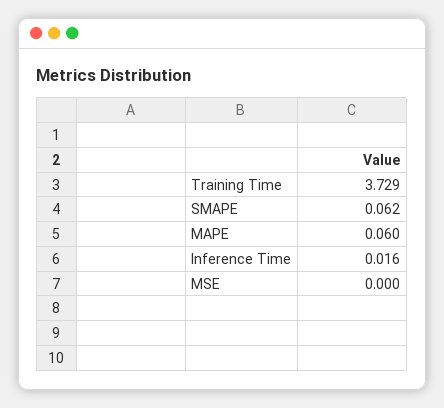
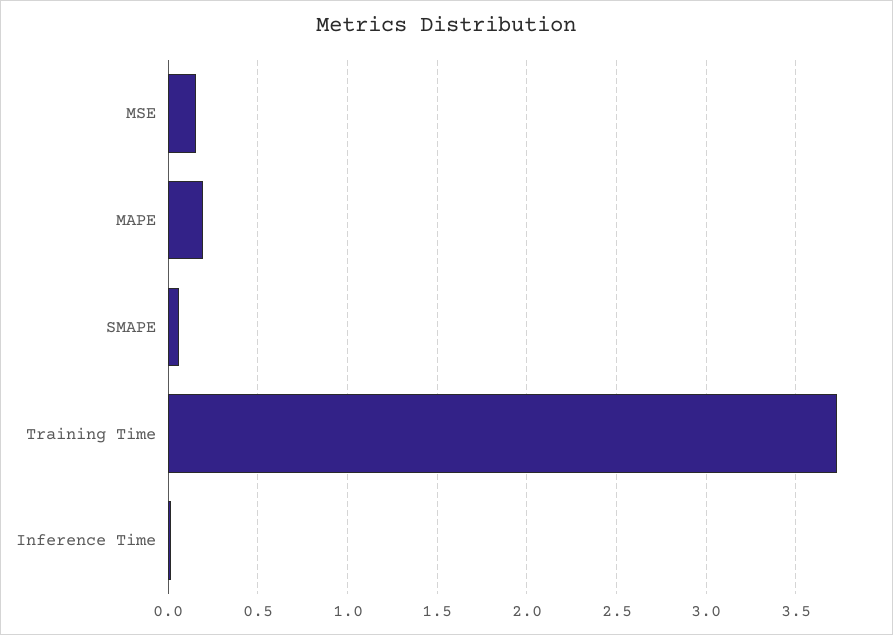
  {
    "Training Time": 3.729,
    "SMAPE": 0.062,
-   "MAPE": 0.06,
+   "MAPE": 0.2,
    "Inference Time": 0.016,
-   "MSE": 0
+   "MSE": 0.15
  }

